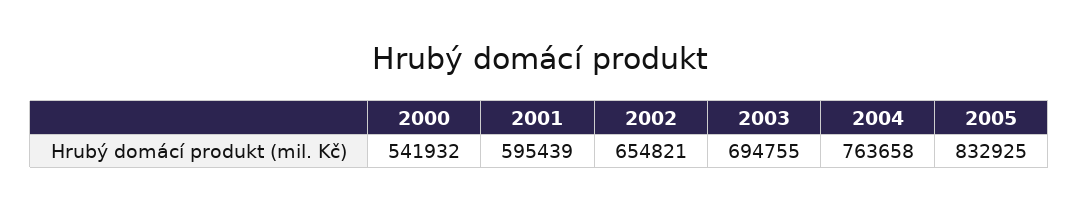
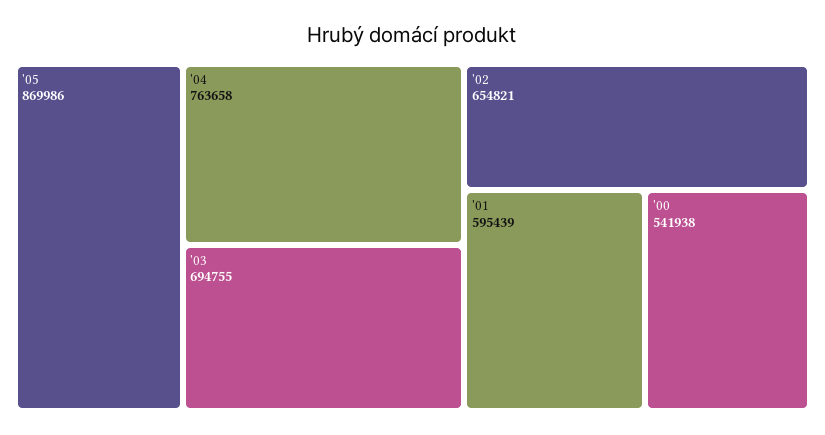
  {
-   "2000": 541932,
+   "2000": 541938,
    "2001": 595439,
    "2002": 654821,
    "2003": 694755,
    "2004": 763658,
-   "2005": 832925
+   "2005": 869986
  }

